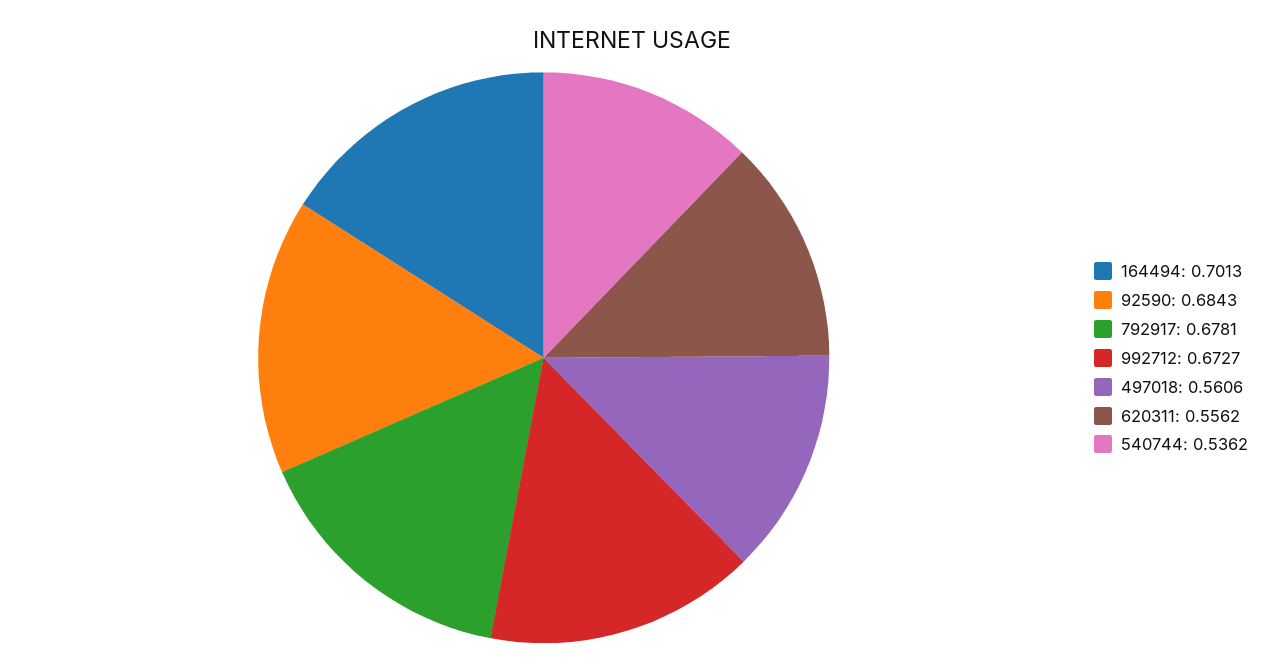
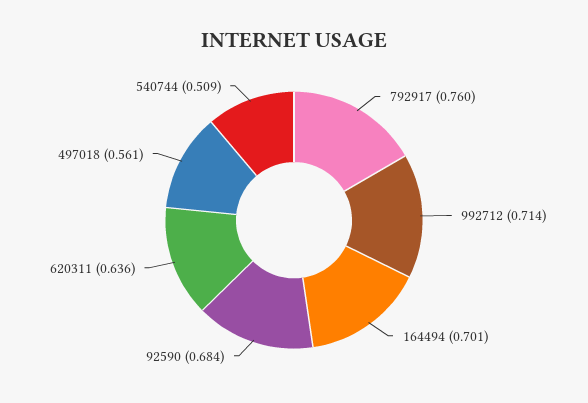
  {
    "164494": 0.7013,
    "92590": 0.6843,
-   "792917": 0.6781,
+   "792917": 0.76,
-   "992712": 0.6727,
+   "992712": 0.714,
    "497018": 0.5606,
-   "620311": 0.5562,
+   "620311": 0.636,
-   "540744": 0.5362
+   "540744": 0.509
  }

